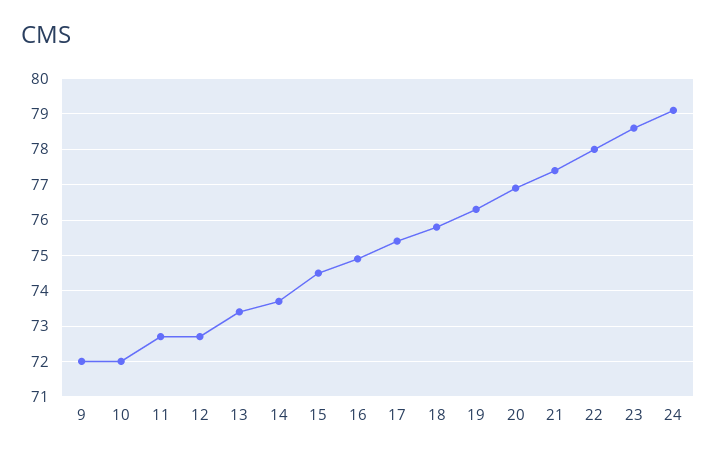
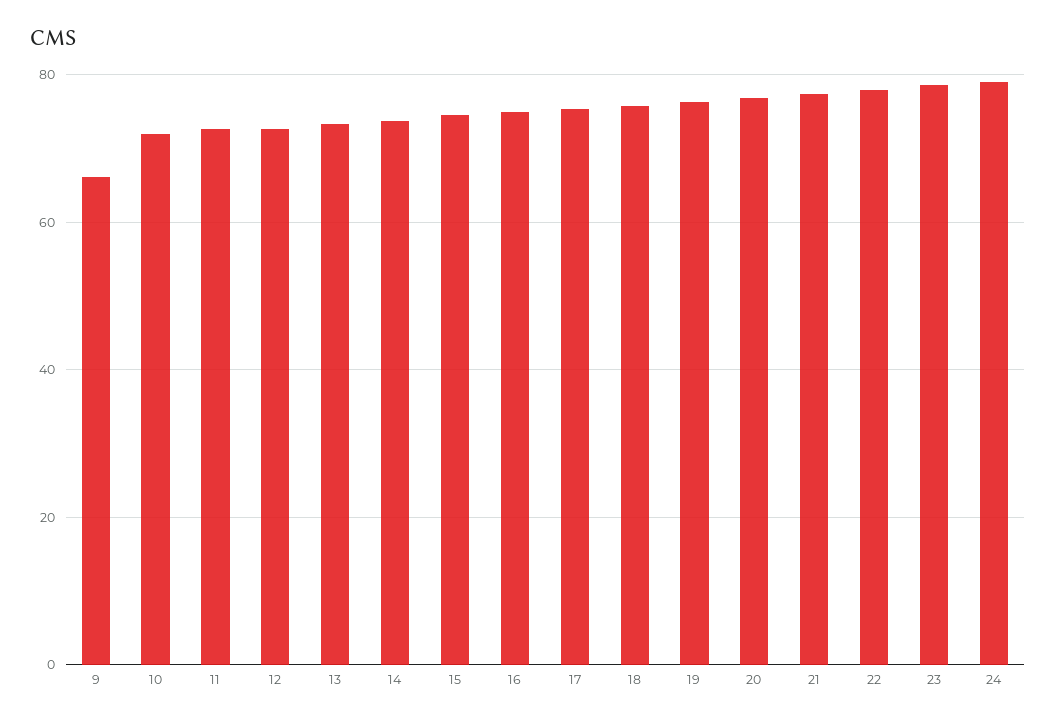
  {
-   "9": 72,
+   "9": 66,
    "10": 72,
    "11": 72.5,
    "12": 72.5,
    "13": 73.5,
    "14": 73.5,
    "15": 74.5,
    "16": 75,
    "17": 75.5,
    "18": 76,
    "19": 76.5,
    "20": 77,
    "21": 77.5,
    "22": 78,
    "23": 78.5,
    "24": 79
  }

